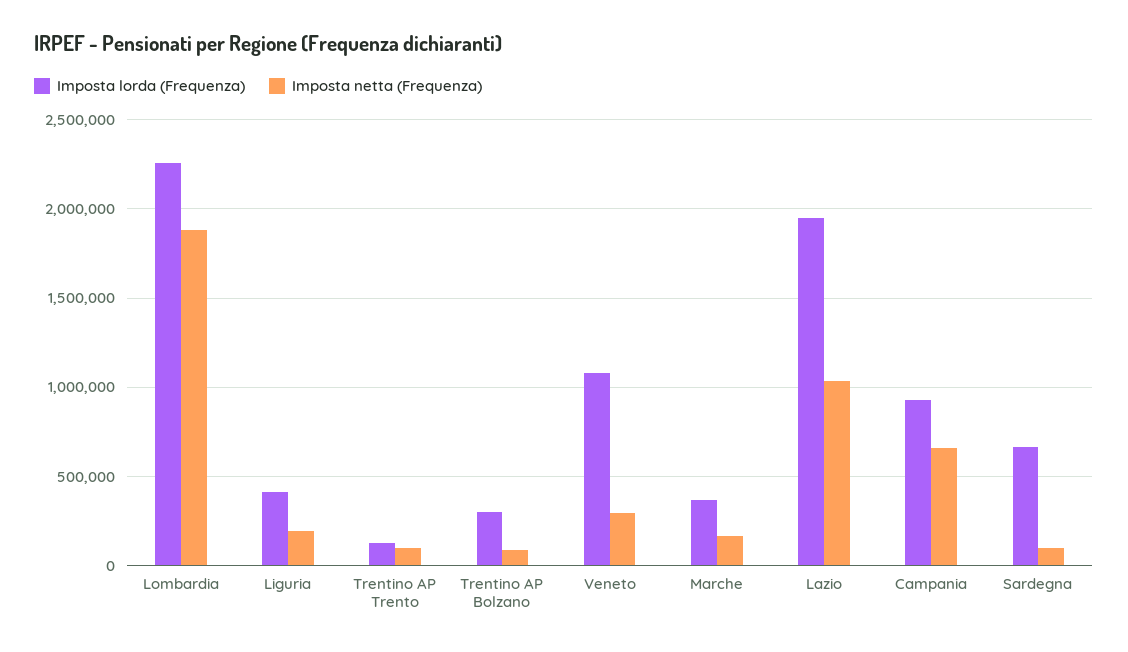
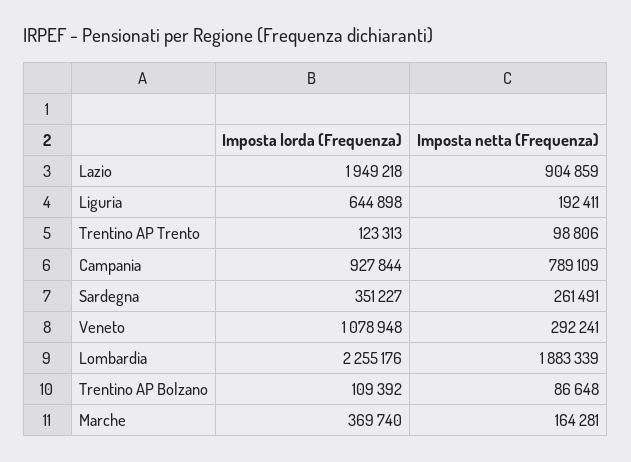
  {
    "Imposta lorda (Frequenza)": {
      "Lombardia": 2255176,
-     "Liguria": 400000,
+     "Liguria": 644898,
      "Trentino AP Trento": 123313,
-     "Trentino AP Bolzano": 300000,
+     "Trentino AP Bolzano": 109392,
      "Veneto": 1078948,
      "Marche": 369740,
      "Lazio": 1949218,
      "Campania": 927844,
-     "Sardegna": 650000
+     "Sardegna": 351227
    },
    "Imposta netta (Frequenza)": {
      "Lombardia": 1883339,
      "Liguria": 192411,
      "Trentino AP Trento": 98806,
      "Trentino AP Bolzano": 86648,
      "Veneto": 292241,
      "Marche": 164281,
-     "Lazio": 1050000,
+     "Lazio": 904859,
-     "Campania": 650000,
+     "Campania": 789109,
-     "Sardegna": 100000
+     "Sardegna": 261491
    }
  }

